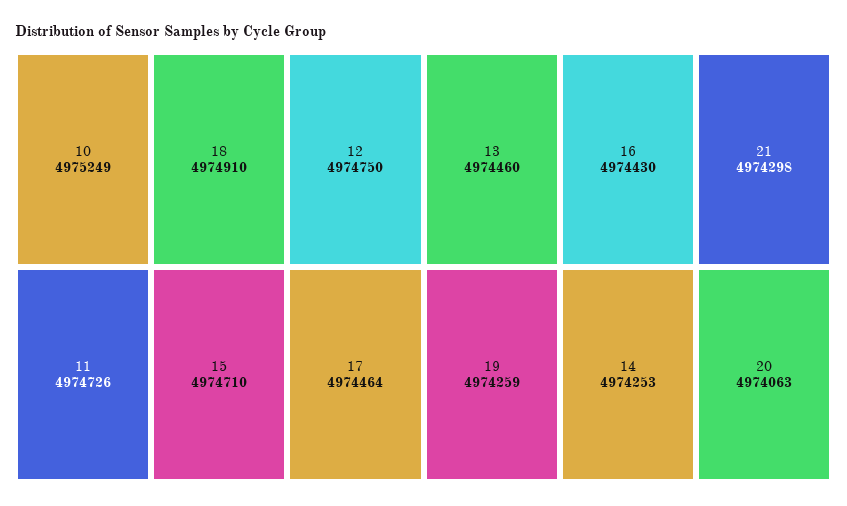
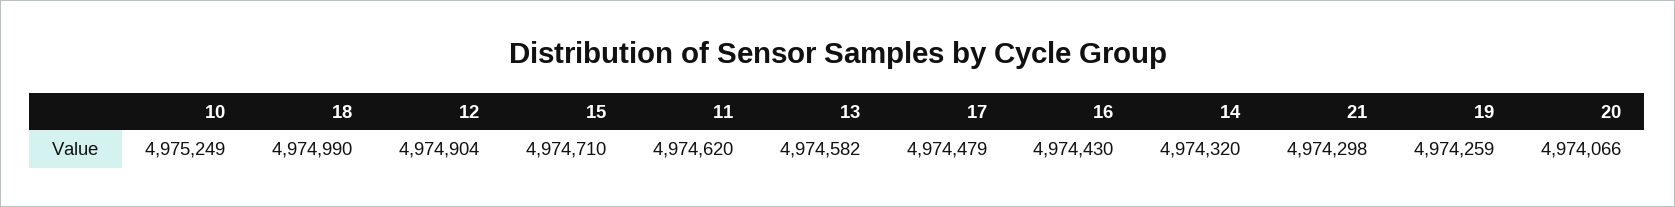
  {
    "10": 4975249,
-   "18": 4974910,
+   "18": 4974990,
-   "12": 4974750,
+   "12": 4974904,
-   "11": 4974726,
+   "11": 4974620,
    "15": 4974710,
-   "17": 4974464,
+   "17": 4974479,
-   "13": 4974460,
+   "13": 4974582,
    "16": 4974430,
    "21": 4974298,
    "19": 4974259,
-   "14": 4974253,
+   "14": 4974320,
-   "20": 4974063
+   "20": 4974066
  }

